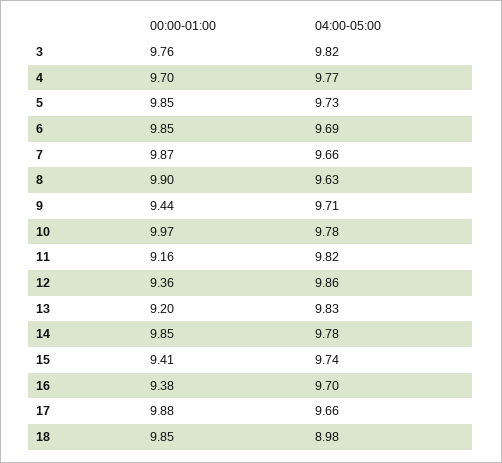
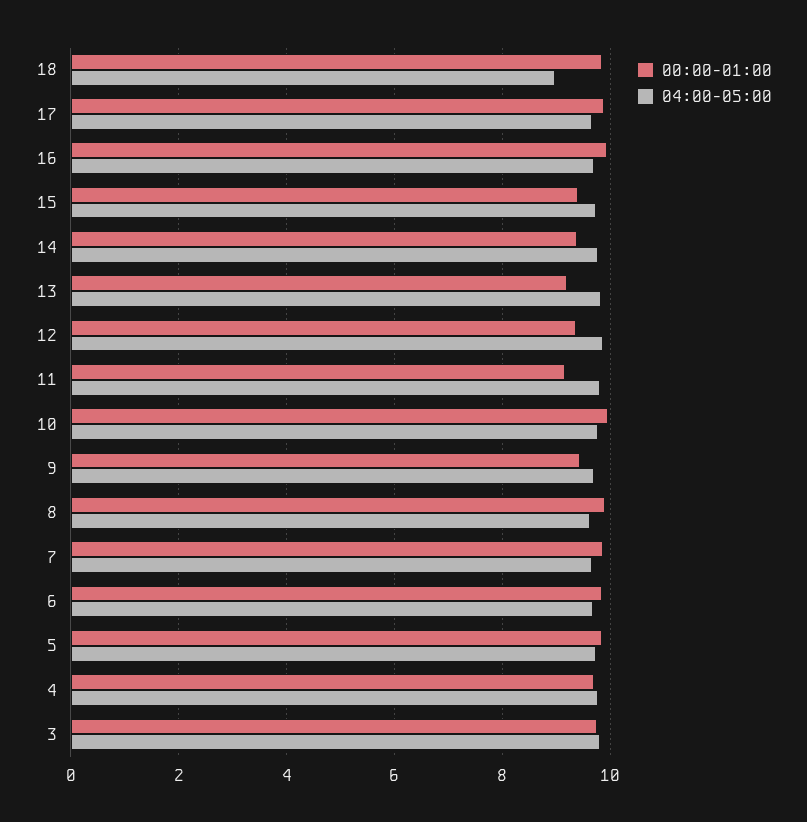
  {
    "00:00-01:00": {
      "3": 9.76,
      "4": 9.7,
      "5": 9.85,
      "6": 9.85,
      "7": 9.87,
      "8": 9.9,
      "9": 9.44,
      "10": 9.97,
      "11": 9.16,
      "12": 9.36,
      "13": 9.2,
-     "14": 9.85,
+     "14": 9.4,
      "15": 9.41,
-     "16": 9.38,
+     "16": 10,
      "17": 9.88,
      "18": 9.85
    },
    "04:00-05:00": {
      "3": 9.82,
      "4": 9.77,
      "5": 9.73,
      "6": 9.69,
      "7": 9.66,
      "8": 9.63,
      "9": 9.71,
      "10": 9.78,
      "11": 9.82,
      "12": 9.86,
      "13": 9.83,
      "14": 9.78,
      "15": 9.74,
      "16": 9.7,
      "17": 9.66,
      "18": 8.98
    }
  }

